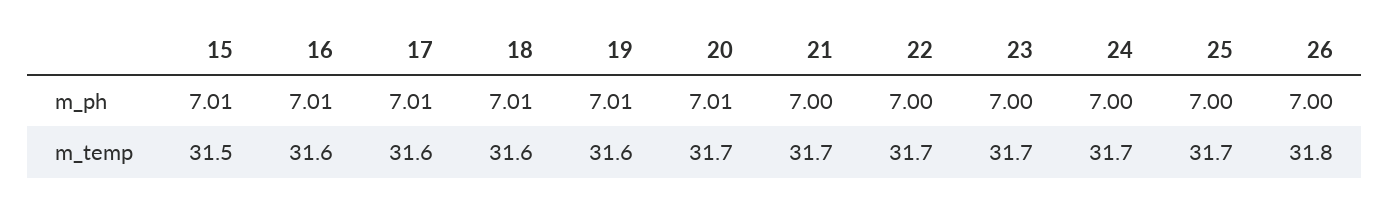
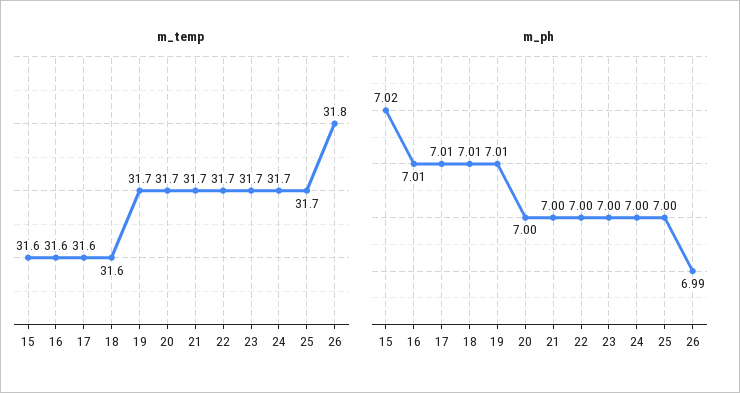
  {
    "m_ph": {
-     "15": 7.01,
+     "15": 7.02,
      "16": 7.01,
      "17": 7.01,
      "18": 7.01,
      "19": 7.01,
-     "20": 7.01,
+     "20": 7,
      "21": 7,
      "22": 7,
      "23": 7,
      "24": 7,
      "25": 7,
-     "26": 7
+     "26": 6.99
    },
    "m_temp": {
-     "15": 31.5,
+     "15": 31.6,
      "16": 31.6,
      "17": 31.6,
      "18": 31.6,
-     "19": 31.6,
+     "19": 31.7,
      "20": 31.7,
      "21": 31.7,
      "22": 31.7,
      "23": 31.7,
      "24": 31.7,
      "25": 31.7,
      "26": 31.8
    }
  }

